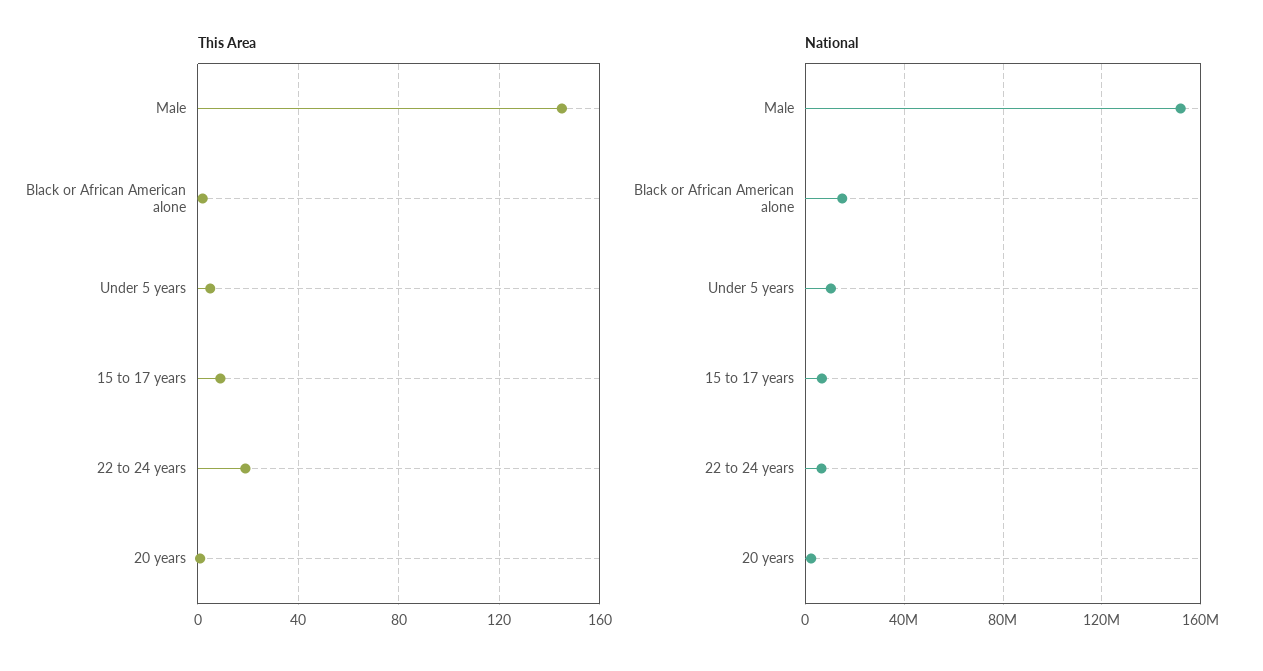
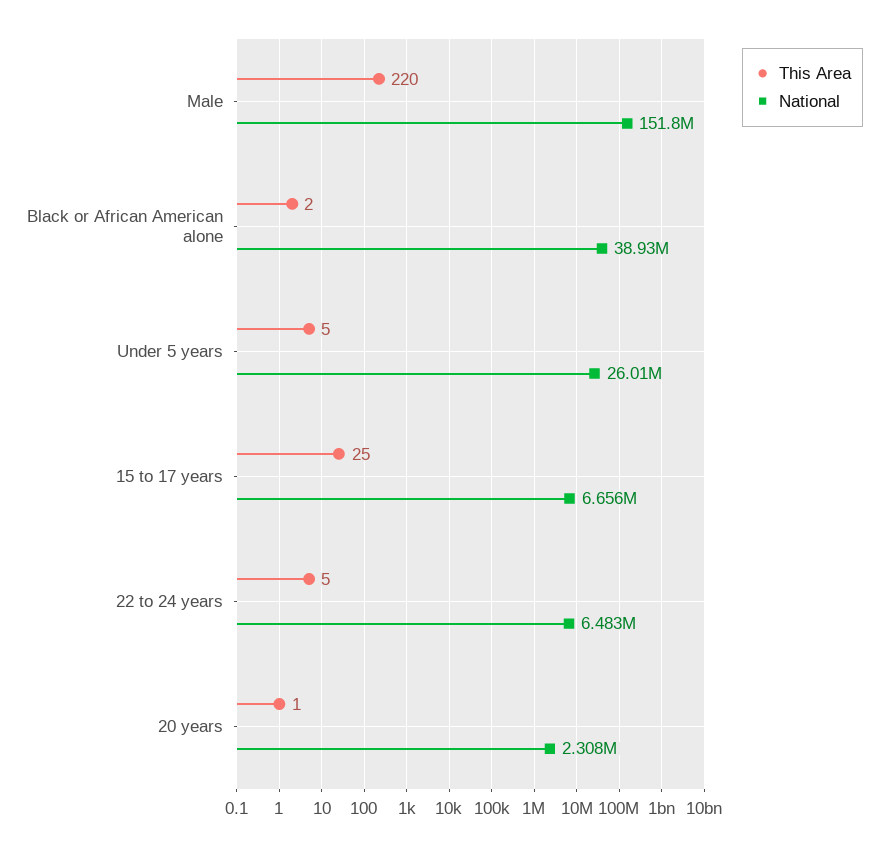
  {
    "This Area": {
-     "Male": 145,
+     "Male": 220,
      "Black or African American alone": 2,
      "Under 5 years": 5,
-     "15 to 17 years": 10,
+     "15 to 17 years": 25,
-     "22 to 24 years": 20,
+     "22 to 24 years": 5,
      "20 years": 1
    },
    "National": {
      "Male": 151800000,
-     "Black or African American alone": 15000000,
+     "Black or African American alone": 38930000,
-     "Under 5 years": 10000000,
+     "Under 5 years": 26010000,
      "15 to 17 years": 6656000,
      "22 to 24 years": 6483000,
      "20 years": 2308000
    }
  }

